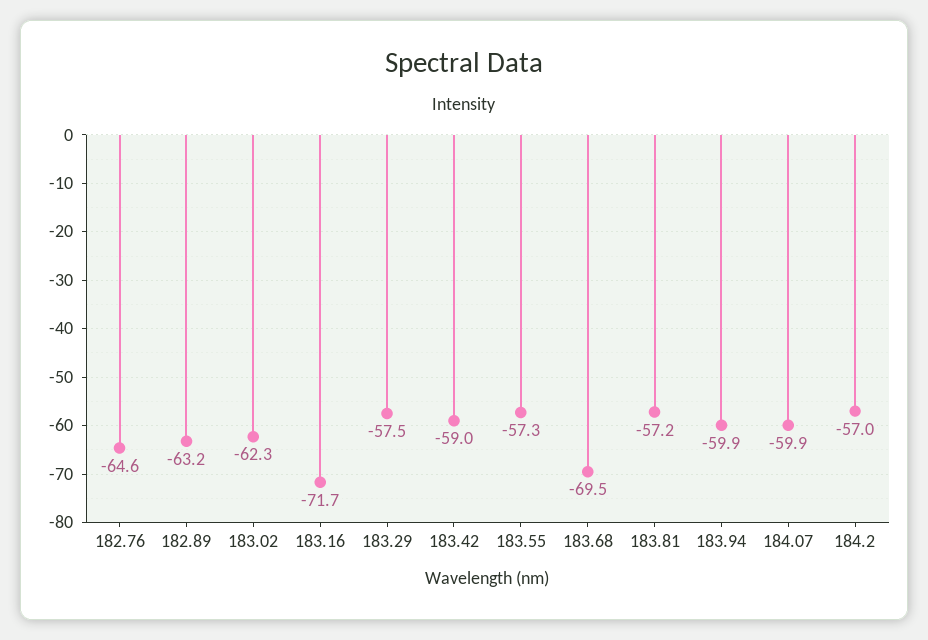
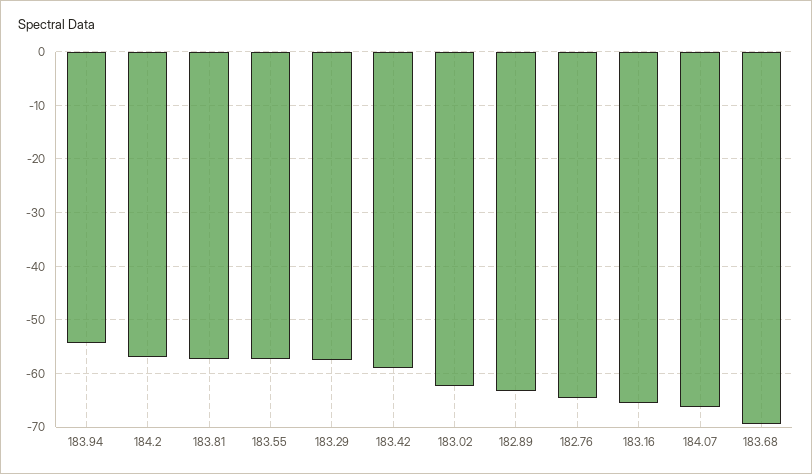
  {
    "182.76": -64.6,
    "182.89": -63.2,
    "183.02": -62.3,
-   "183.16": -71.7,
+   "183.16": -66,
    "183.29": -57.5,
    "183.42": -59,
    "183.55": -57.3,
    "183.68": -69.5,
    "183.81": -57.2,
-   "183.94": -59.9,
+   "183.94": -54,
-   "184.07": -59.9,
+   "184.07": -66,
    "184.2": -57
  }

